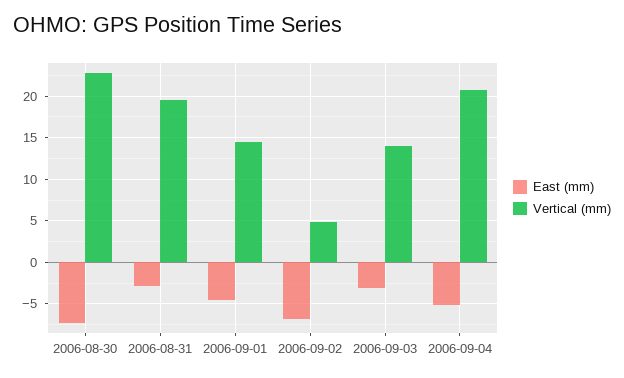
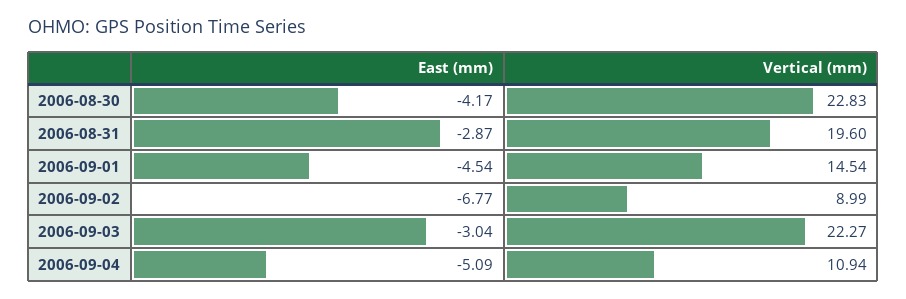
  {
    "East (mm)": {
-     "2006-08-30": -7,
+     "2006-08-30": -4.17,
      "2006-08-31": -2.87,
      "2006-09-01": -4.54,
      "2006-09-02": -6.77,
      "2006-09-03": -3.04,
      "2006-09-04": -5.09
    },
    "Vertical (mm)": {
      "2006-08-30": 22.83,
      "2006-08-31": 19.6,
      "2006-09-01": 14.54,
-     "2006-09-02": 5,
+     "2006-09-02": 8.99,
-     "2006-09-03": 14,
+     "2006-09-03": 22.27,
-     "2006-09-04": 21
+     "2006-09-04": 10.94
    }
  }

